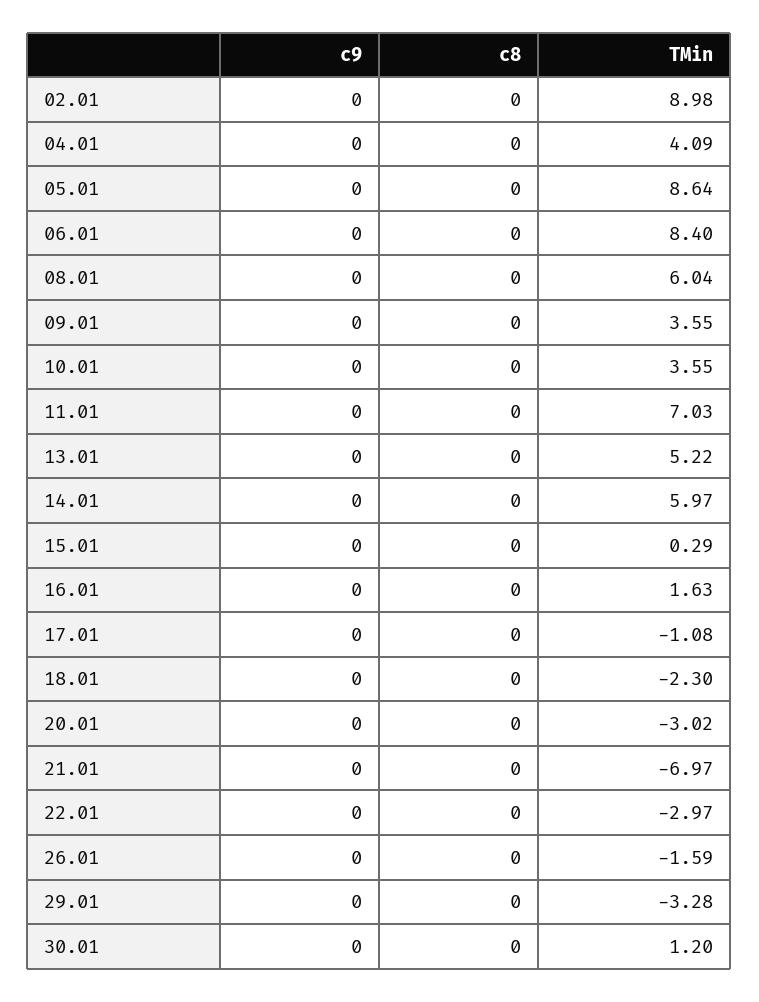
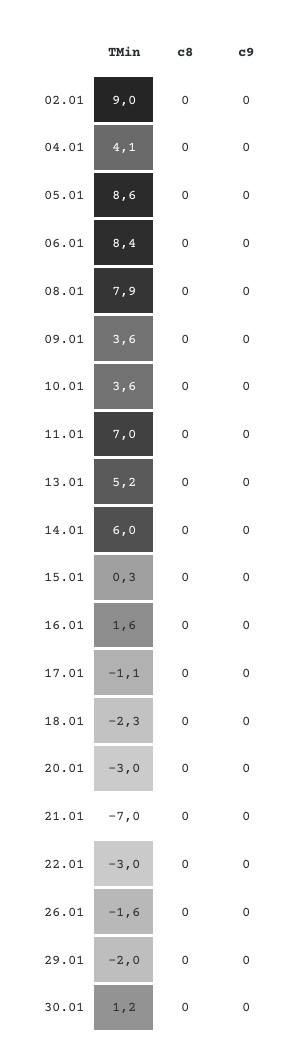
  {
    "c9": {
      "02.01": 0,
      "04.01": 0,
      "05.01": 0,
      "06.01": 0,
      "08.01": 0,
      "09.01": 0,
      "10.01": 0,
      "11.01": 0,
      "13.01": 0,
      "14.01": 0,
      "15.01": 0,
      "16.01": 0,
      "17.01": 0,
      "18.01": 0,
      "20.01": 0,
      "21.01": 0,
      "22.01": 0,
      "26.01": 0,
      "29.01": 0,
      "30.01": 0
    },
    "c8": {
      "02.01": 0,
      "04.01": 0,
      "05.01": 0,
      "06.01": 0,
      "08.01": 0,
      "09.01": 0,
      "10.01": 0,
      "11.01": 0,
      "13.01": 0,
      "14.01": 0,
      "15.01": 0,
      "16.01": 0,
      "17.01": 0,
      "18.01": 0,
      "20.01": 0,
      "21.01": 0,
      "22.01": 0,
      "26.01": 0,
      "29.01": 0,
      "30.01": 0
    },
    "TMin": {
      "02.01": 8.98,
      "04.01": 4.09,
      "05.01": 8.64,
      "06.01": 8.4,
-     "08.01": 6.04,
+     "08.01": 7.9,
      "09.01": 3.55,
      "10.01": 3.55,
      "11.01": 7.03,
      "13.01": 5.22,
      "14.01": 5.97,
      "15.01": 0.29,
      "16.01": 1.63,
      "17.01": -1.08,
      "18.01": -2.3,
      "20.01": -3.02,
      "21.01": -6.97,
      "22.01": -2.97,
      "26.01": -1.59,
-     "29.01": -3.28,
+     "29.01": -2,
      "30.01": 1.2
    }
  }

